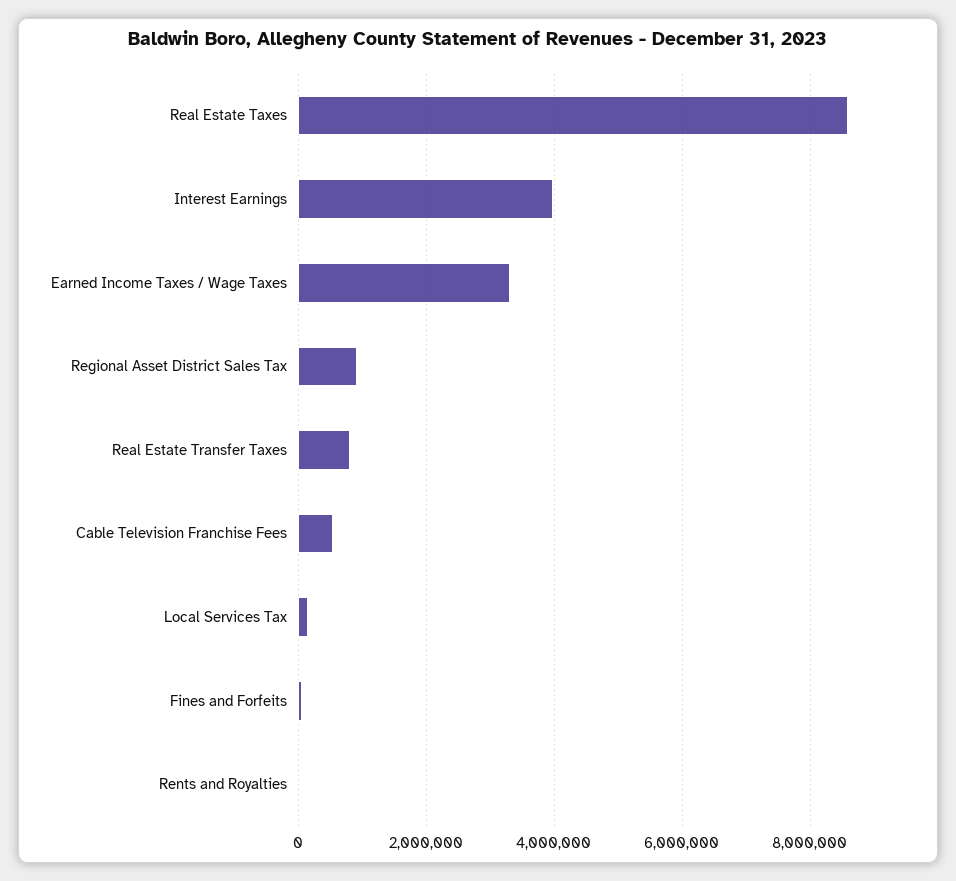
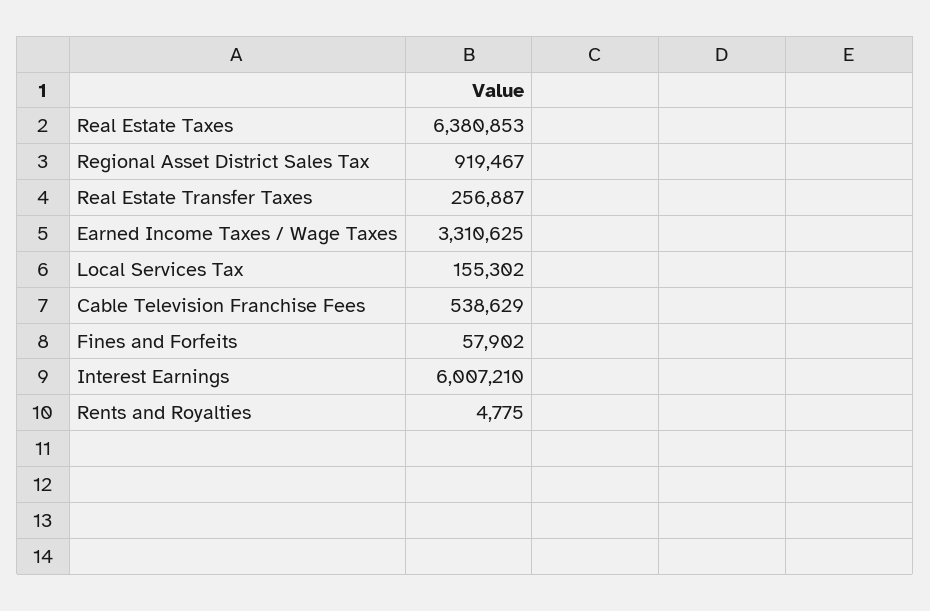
  {
-   "Real Estate Taxes": 8600000,
+   "Real Estate Taxes": 6380853,
-   "Interest Earnings": 4000000,
+   "Interest Earnings": 6007210,
    "Earned Income Taxes / Wage Taxes": 3310625,
    "Regional Asset District Sales Tax": 919467,
-   "Real Estate Transfer Taxes": 800000,
+   "Real Estate Transfer Taxes": 256887,
    "Cable Television Franchise Fees": 538629,
    "Local Services Tax": 155302,
    "Fines and Forfeits": 57902,
    "Rents and Royalties": 4775
  }

